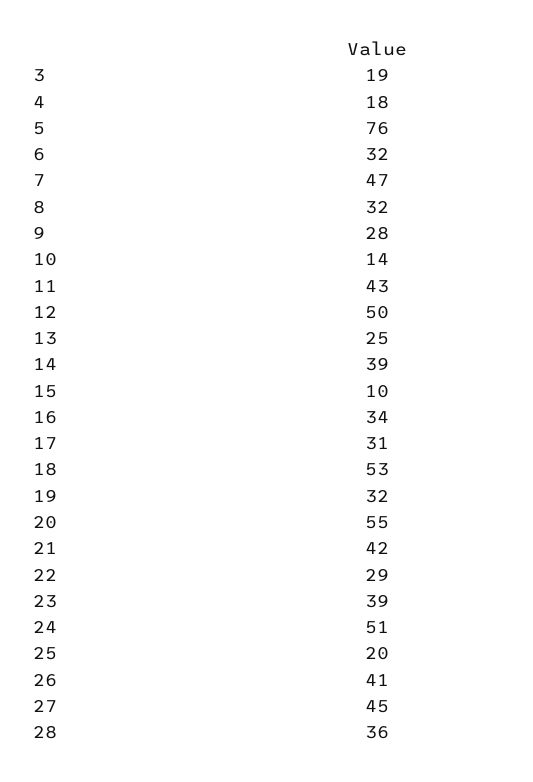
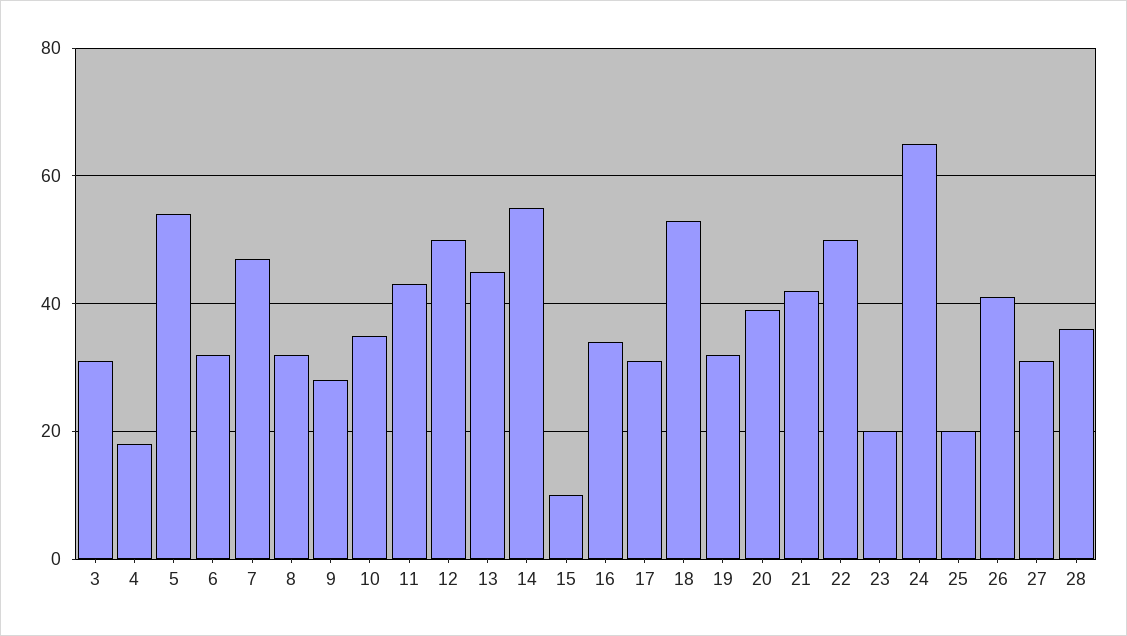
  {
-   "3": 19,
+   "3": 30,
    "4": 18,
-   "5": 76,
+   "5": 55,
    "6": 32,
    "7": 47,
    "8": 32,
    "9": 28,
-   "10": 14,
+   "10": 35,
    "11": 43,
    "12": 50,
-   "13": 25,
+   "13": 45,
-   "14": 39,
+   "14": 55,
    "15": 10,
    "16": 34,
    "17": 31,
    "18": 53,
    "19": 32,
-   "20": 55,
+   "20": 40,
    "21": 42,
-   "22": 29,
+   "22": 50,
-   "23": 39,
+   "23": 20,
-   "24": 51,
+   "24": 65,
    "25": 20,
    "26": 41,
-   "27": 45,
+   "27": 30,
    "28": 36
  }

